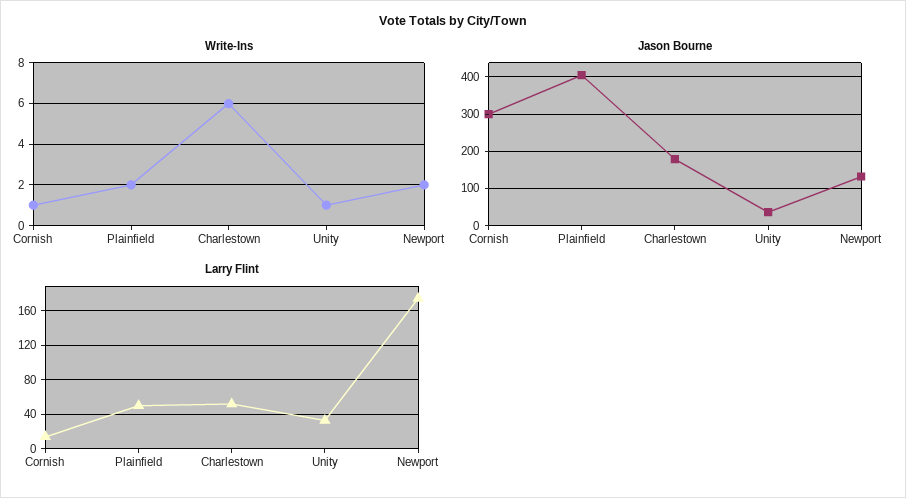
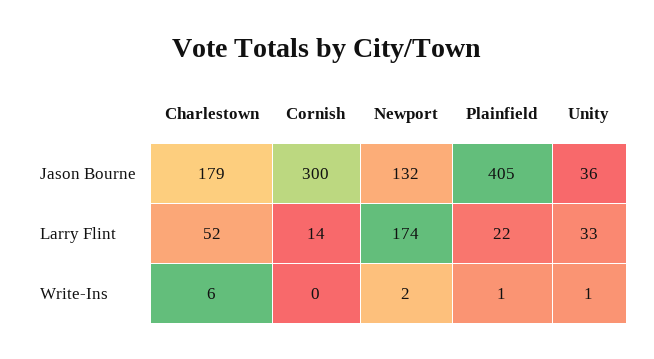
  {
    "Write-Ins": {
-     "Cornish": 1,
+     "Cornish": 0,
-     "Plainfield": 2,
+     "Plainfield": 1,
      "Charlestown": 6,
      "Unity": 1,
      "Newport": 2
    },
    "Jason Bourne": {
      "Cornish": 300,
      "Plainfield": 405,
      "Charlestown": 179,
      "Unity": 36,
      "Newport": 132
    },
    "Larry Flint": {
      "Cornish": 14,
-     "Plainfield": 50,
+     "Plainfield": 22,
      "Charlestown": 52,
      "Unity": 33,
      "Newport": 174
    }
  }

